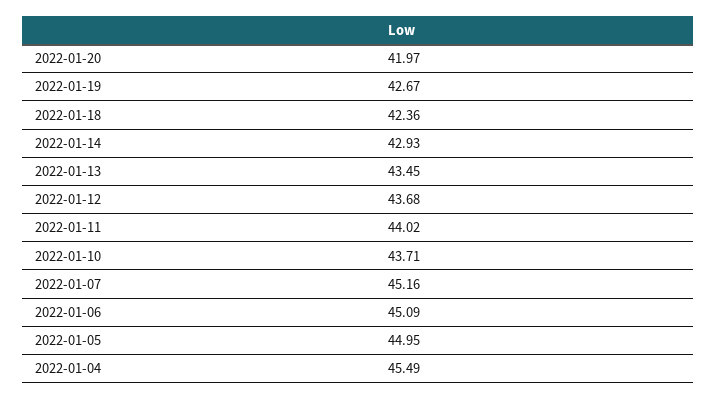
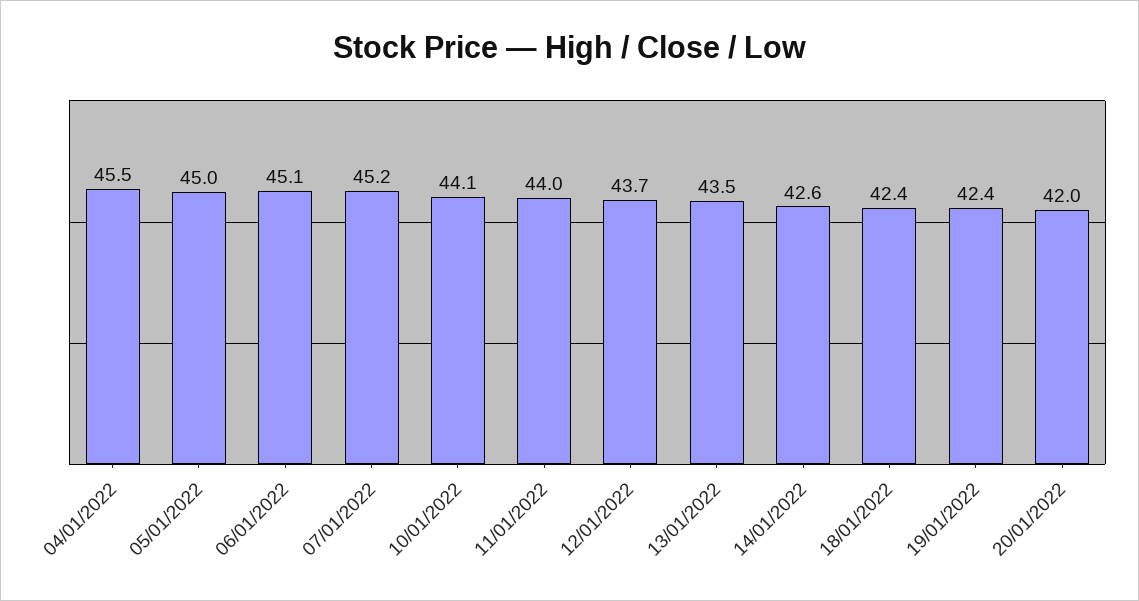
  {
    "2022-01-20": 41.97,
-   "2022-01-19": 42.67,
+   "2022-01-19": 42.4,
    "2022-01-18": 42.36,
-   "2022-01-14": 42.93,
+   "2022-01-14": 42.6,
    "2022-01-13": 43.45,
    "2022-01-12": 43.68,
    "2022-01-11": 44.02,
-   "2022-01-10": 43.71,
+   "2022-01-10": 44.1,
    "2022-01-07": 45.16,
    "2022-01-06": 45.09,
    "2022-01-05": 44.95,
    "2022-01-04": 45.49
  }

